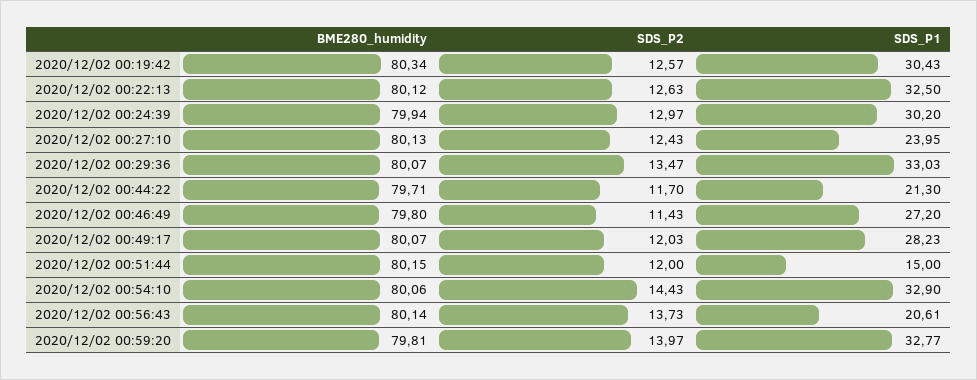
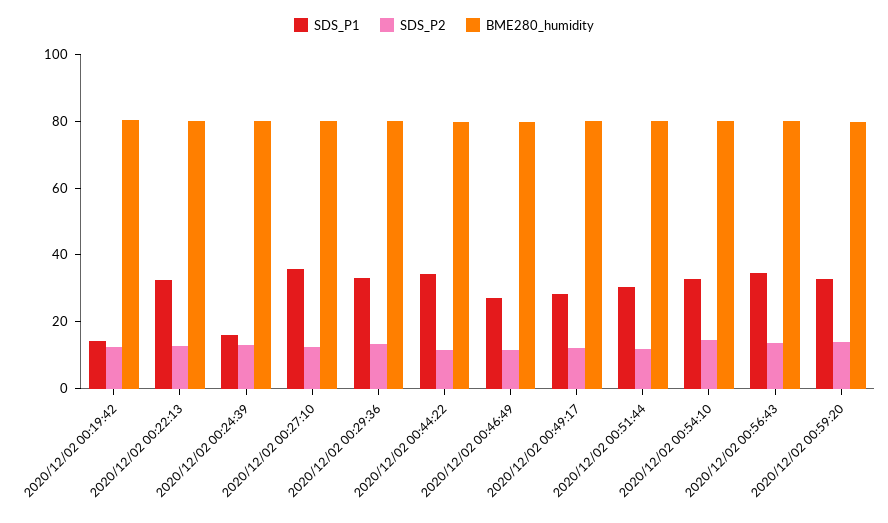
  {
    "BME280_humidity": {
      "2020/12/02 00:19:42": 80.34,
      "2020/12/02 00:22:13": 80.12,
      "2020/12/02 00:24:39": 79.94,
      "2020/12/02 00:27:10": 80.13,
      "2020/12/02 00:29:36": 80.07,
      "2020/12/02 00:44:22": 79.71,
      "2020/12/02 00:46:49": 79.8,
      "2020/12/02 00:49:17": 80.07,
      "2020/12/02 00:51:44": 80.15,
      "2020/12/02 00:54:10": 80.06,
      "2020/12/02 00:56:43": 80.14,
      "2020/12/02 00:59:20": 79.81
    },
    "SDS_P2": {
      "2020/12/02 00:19:42": 12.57,
      "2020/12/02 00:22:13": 12.63,
      "2020/12/02 00:24:39": 12.97,
      "2020/12/02 00:27:10": 12.43,
      "2020/12/02 00:29:36": 13.47,
      "2020/12/02 00:44:22": 11.7,
      "2020/12/02 00:46:49": 11.43,
      "2020/12/02 00:49:17": 12.03,
      "2020/12/02 00:51:44": 12,
      "2020/12/02 00:54:10": 14.43,
      "2020/12/02 00:56:43": 13.73,
      "2020/12/02 00:59:20": 13.97
    },
    "SDS_P1": {
-     "2020/12/02 00:19:42": 30.43,
+     "2020/12/02 00:19:42": 15,
      "2020/12/02 00:22:13": 32.5,
-     "2020/12/02 00:24:39": 30.2,
+     "2020/12/02 00:24:39": 15,
-     "2020/12/02 00:27:10": 23.95,
+     "2020/12/02 00:27:10": 35,
      "2020/12/02 00:29:36": 33.03,
-     "2020/12/02 00:44:22": 21.3,
+     "2020/12/02 00:44:22": 35,
      "2020/12/02 00:46:49": 27.2,
      "2020/12/02 00:49:17": 28.23,
-     "2020/12/02 00:51:44": 15,
+     "2020/12/02 00:51:44": 30,
      "2020/12/02 00:54:10": 32.9,
-     "2020/12/02 00:56:43": 20.61,
+     "2020/12/02 00:56:43": 35,
      "2020/12/02 00:59:20": 32.77
    }
  }

